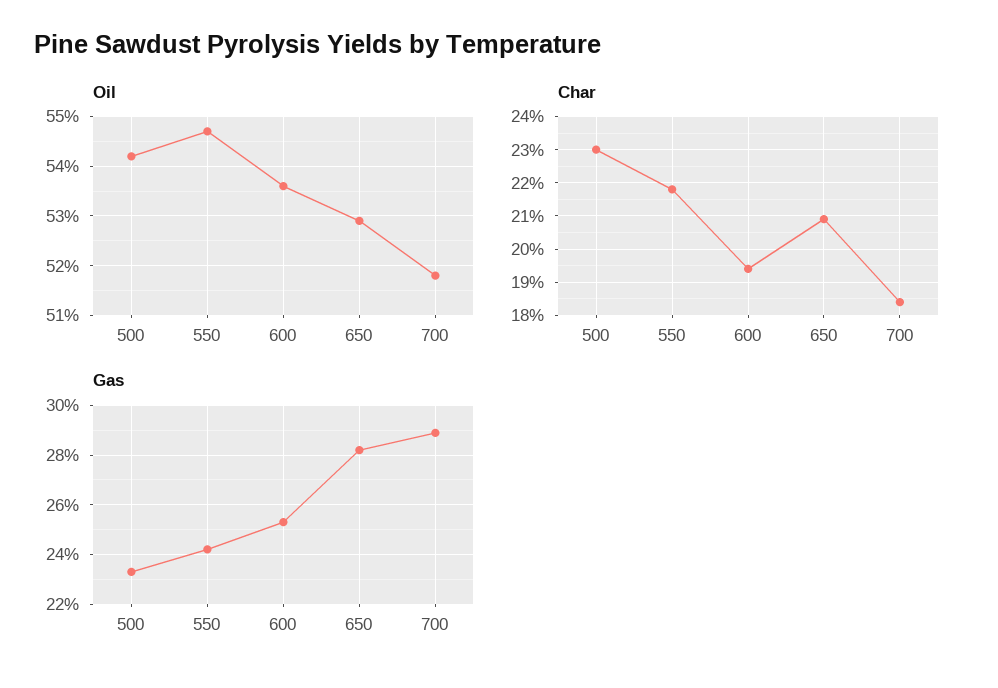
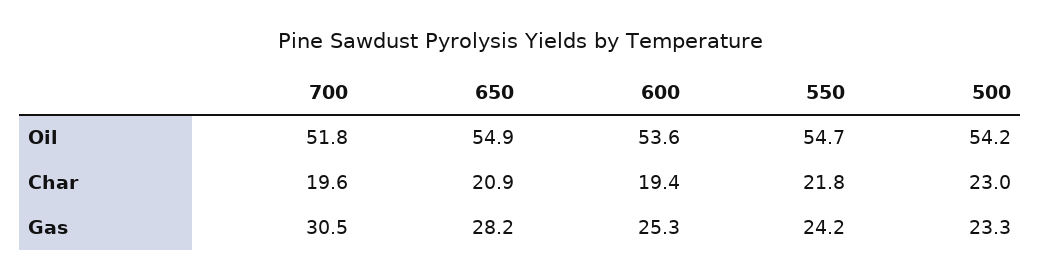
  {
    "Oil": {
      "500": 54.2,
      "550": 54.7,
      "600": 53.6,
-     "650": 53,
+     "650": 54.9,
      "700": 51.8
    },
    "Char": {
      "500": 23,
      "550": 21.8,
      "600": 19.4,
      "650": 20.9,
-     "700": 18.5
+     "700": 19.6
    },
    "Gas": {
      "500": 23.3,
      "550": 24.2,
      "600": 25.3,
      "650": 28.2,
-     "700": 29
+     "700": 30.5
    }
  }

